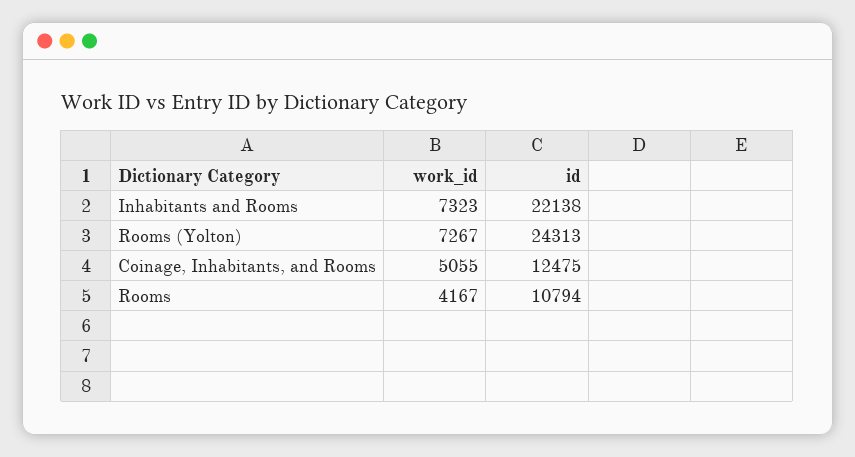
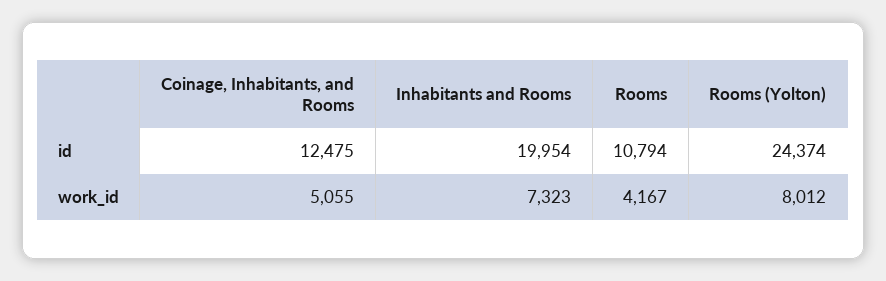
  {
    "work_id": {
      "Inhabitants and Rooms": 7323,
-     "Rooms (Yolton)": 7267,
+     "Rooms (Yolton)": 8012,
      "Coinage, Inhabitants, and Rooms": 5055,
      "Rooms": 4167
    },
    "id": {
-     "Inhabitants and Rooms": 22138,
+     "Inhabitants and Rooms": 19954,
-     "Rooms (Yolton)": 24313,
+     "Rooms (Yolton)": 24374,
      "Coinage, Inhabitants, and Rooms": 12475,
      "Rooms": 10794
    }
  }

